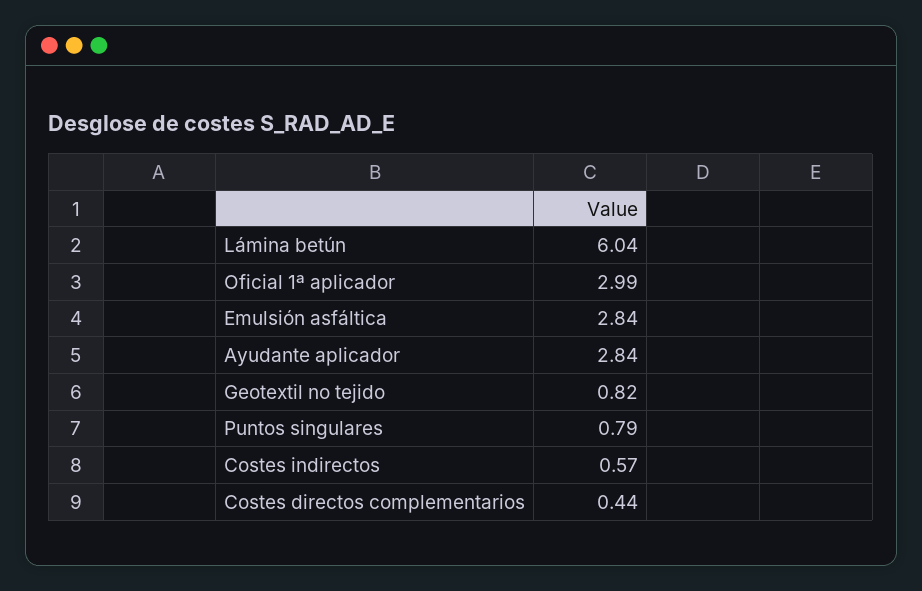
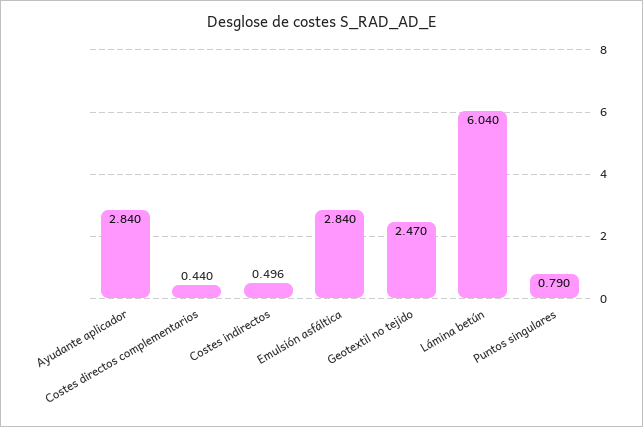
  {
    "Lámina betún": 6.04,
-   "Oficial 1ª aplicador": 2.99,
    "Emulsión asfáltica": 2.84,
    "Ayudante aplicador": 2.84,
-   "Geotextil no tejido": 0.82,
+   "Geotextil no tejido": 2.47,
    "Puntos singulares": 0.79,
-   "Costes indirectos": 0.57,
+   "Costes indirectos": 0.496,
    "Costes directos complementarios": 0.44
  }

